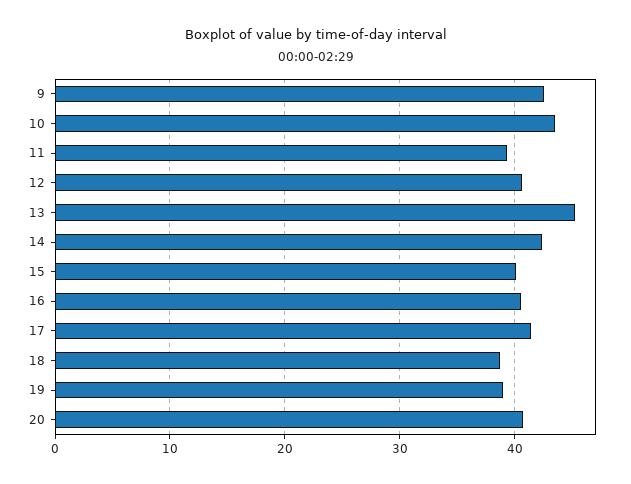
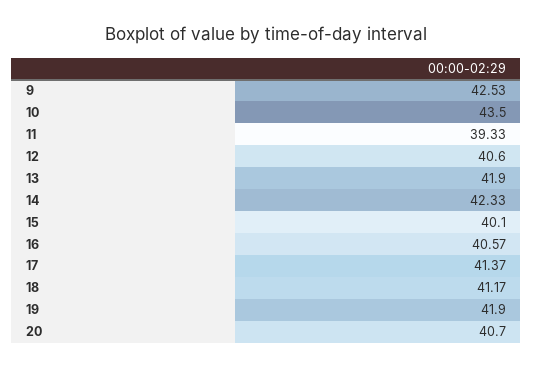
  {
    "9": 42.53,
    "10": 43.5,
    "11": 39.33,
    "12": 40.6,
-   "13": 45,
+   "13": 41.9,
    "14": 42.33,
    "15": 40.1,
    "16": 40.57,
    "17": 41.37,
-   "18": 39,
+   "18": 41.17,
-   "19": 39,
+   "19": 41.9,
    "20": 40.7
  }

